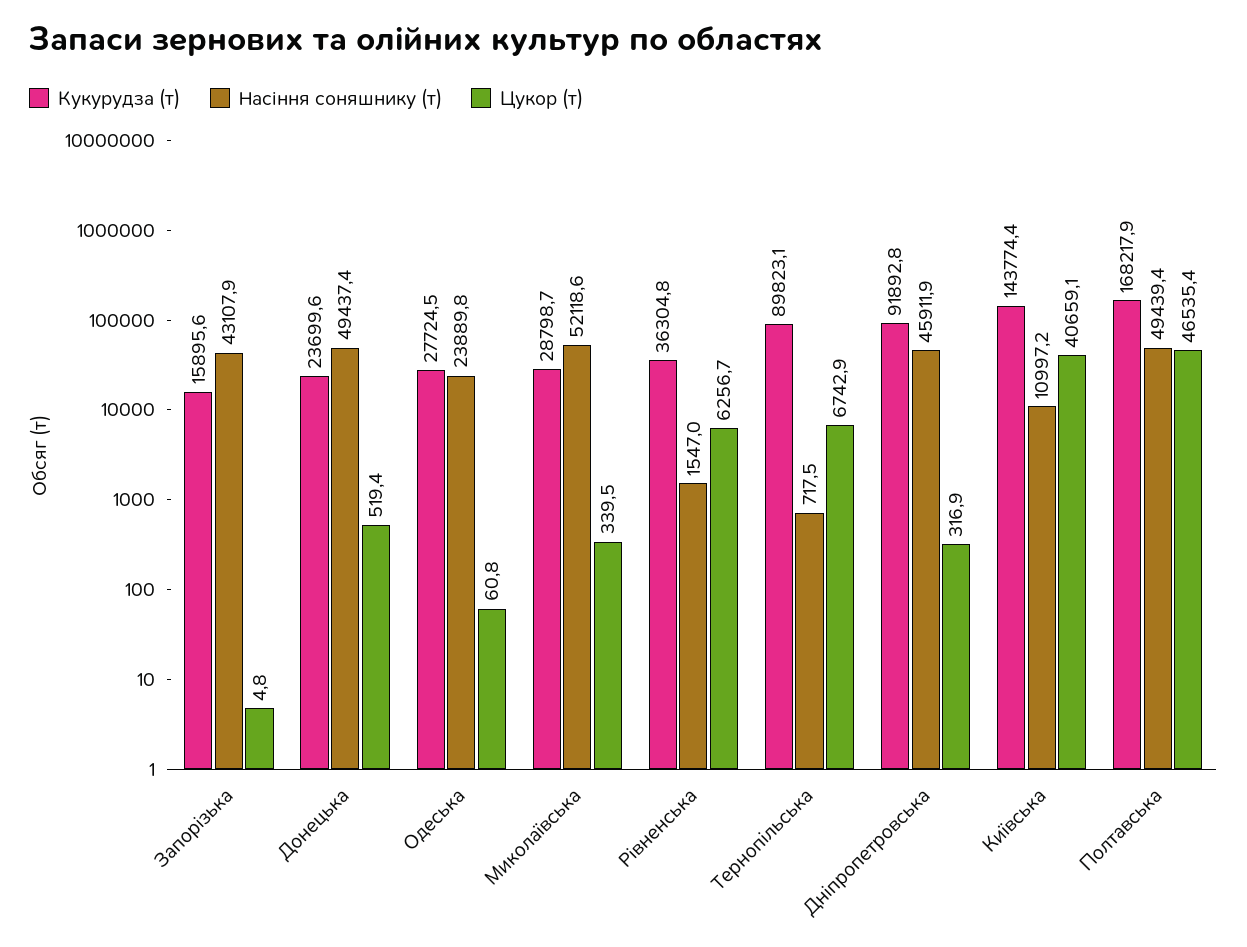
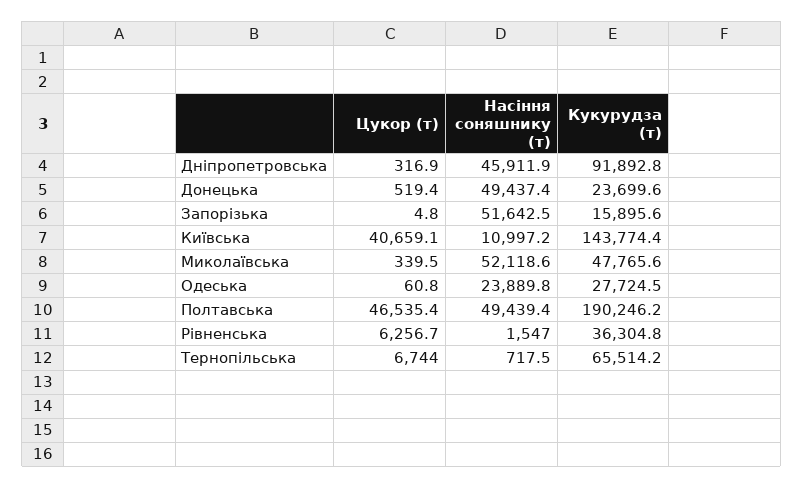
  {
    "Кукурудза (т)": {
      "Запорізька": 15895.6,
      "Донецька": 23699.6,
      "Одеська": 27724.5,
-     "Миколаївська": 28798.7,
+     "Миколаївська": 47765.6,
      "Рівненська": 36304.8,
-     "Тернопільська": 89823.1,
+     "Тернопільська": 65514.2,
      "Дніпропетровська": 91892.8,
      "Київська": 143774.4,
-     "Полтавська": 168217.9
+     "Полтавська": 190246.2
    },
    "Насіння соняшнику (т)": {
-     "Запорізька": 43107.9,
+     "Запорізька": 51642.5,
      "Донецька": 49437.4,
      "Одеська": 23889.8,
      "Миколаївська": 52118.6,
      "Рівненська": 1547,
      "Тернопільська": 717.5,
      "Дніпропетровська": 45911.9,
      "Київська": 10997.2,
      "Полтавська": 49439.4
    },
    "Цукор (т)": {
      "Запорізька": 4.8,
      "Донецька": 519.4,
      "Одеська": 60.8,
      "Миколаївська": 339.5,
      "Рівненська": 6256.7,
-     "Тернопільська": 6742.9,
+     "Тернопільська": 6744,
      "Дніпропетровська": 316.9,
      "Київська": 40659.1,
      "Полтавська": 46535.4
    }
  }

